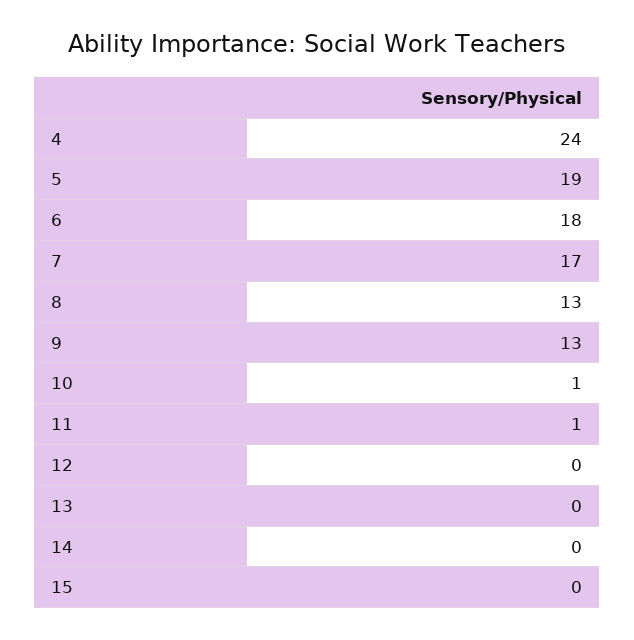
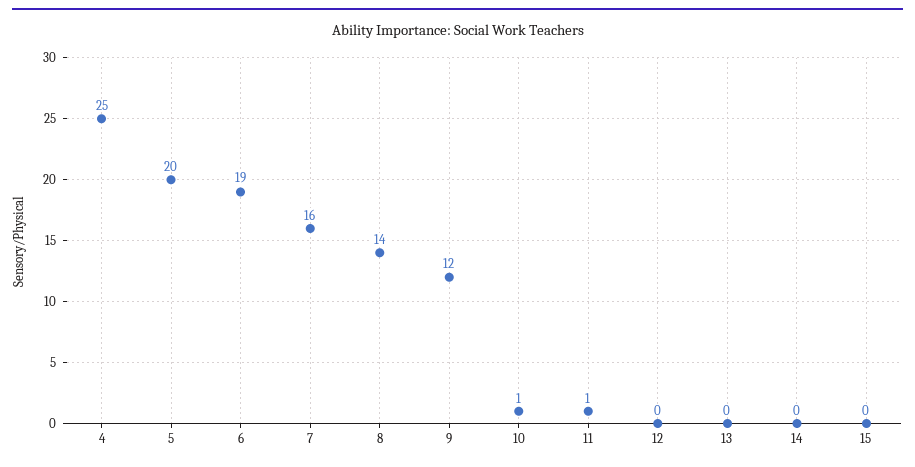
  {
-   "4": 24,
+   "4": 25,
-   "5": 19,
+   "5": 20,
-   "6": 18,
+   "6": 19,
-   "7": 17,
+   "7": 16,
-   "8": 13,
+   "8": 14,
-   "9": 13,
+   "9": 12,
    "10": 1,
    "11": 1,
    "12": 0,
    "13": 0,
    "14": 0,
    "15": 0
  }

